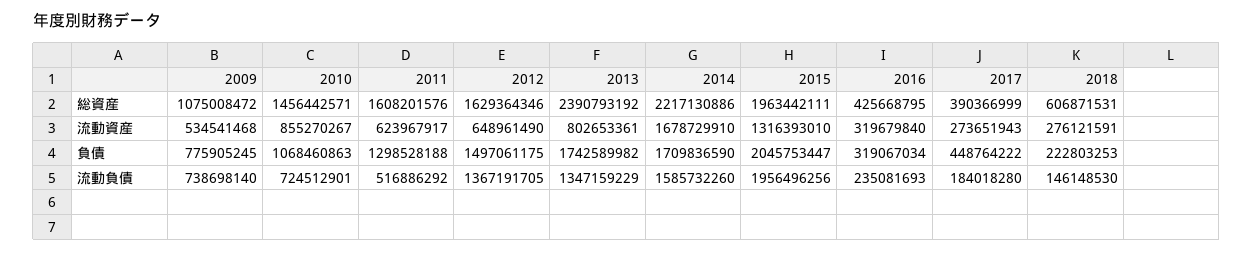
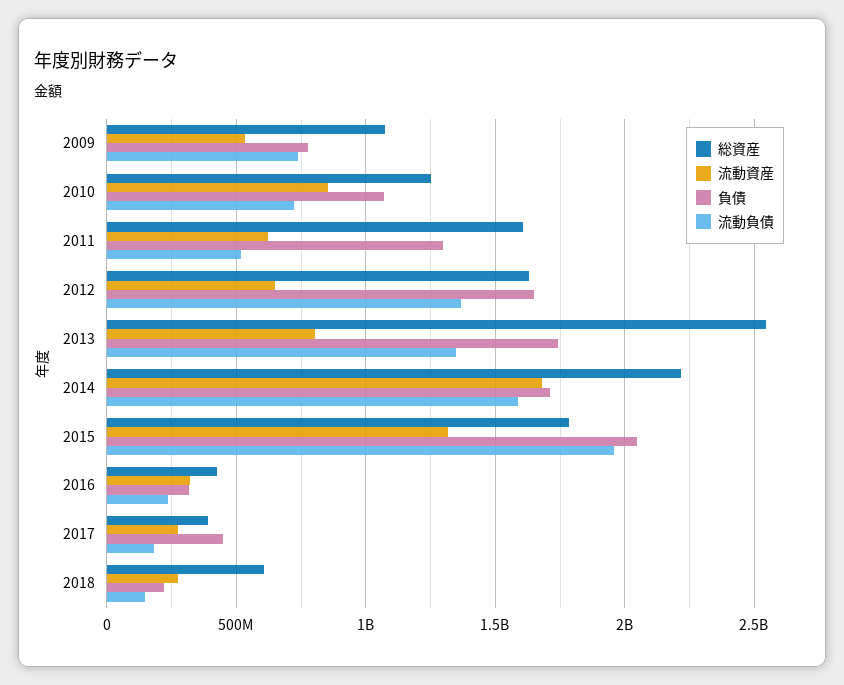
  {
    "総資産": {
      "2009": 1075008472,
-     "2010": 1456442571,
+     "2010": 1250000000,
      "2011": 1608201576,
      "2012": 1629364346,
-     "2013": 2390793192,
+     "2013": 2550000000,
      "2014": 2217130886,
-     "2015": 1963442111,
+     "2015": 1800000000,
      "2016": 425668795,
      "2017": 390366999,
      "2018": 606871531
    },
    "流動資産": {
      "2009": 534541468,
      "2010": 855270267,
      "2011": 623967917,
      "2012": 648961490,
      "2013": 802653361,
      "2014": 1678729910,
      "2015": 1316393010,
      "2016": 319679840,
      "2017": 273651943,
      "2018": 276121591
    },
    "負債": {
      "2009": 775905245,
      "2010": 1068460863,
      "2011": 1298528188,
-     "2012": 1497061175,
+     "2012": 1650000000,
      "2013": 1742589982,
      "2014": 1709836590,
      "2015": 2045753447,
      "2016": 319067034,
      "2017": 448764222,
      "2018": 222803253
    },
    "流動負債": {
      "2009": 738698140,
      "2010": 724512901,
      "2011": 516886292,
      "2012": 1367191705,
      "2013": 1347159229,
      "2014": 1585732260,
      "2015": 1956496256,
      "2016": 235081693,
      "2017": 184018280,
      "2018": 146148530
    }
  }

